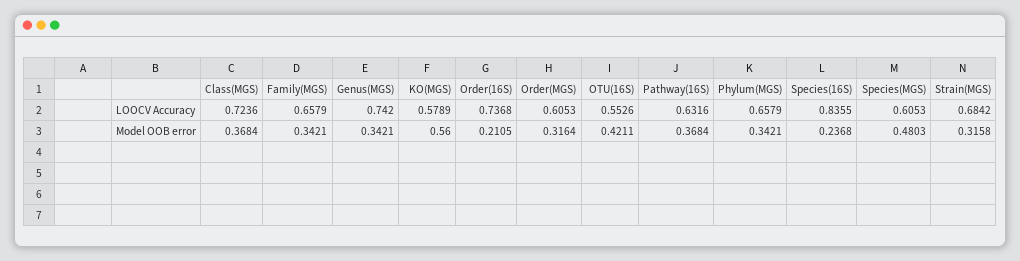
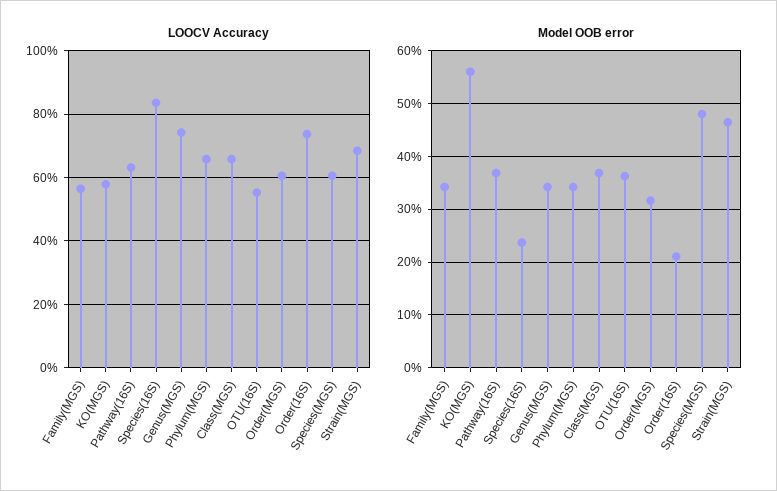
  {
    "LOOCV Accuracy": {
-     "Class(MGS)": 0.7236,
+     "Class(MGS)": 0.66,
-     "Family(MGS)": 0.6579,
+     "Family(MGS)": 0.56,
      "Genus(MGS)": 0.742,
      "KO(MGS)": 0.5789,
      "Order(16S)": 0.7368,
      "Order(MGS)": 0.6053,
      "OTU(16S)": 0.5526,
      "Pathway(16S)": 0.6316,
      "Phylum(MGS)": 0.6579,
      "Species(16S)": 0.8355,
      "Species(MGS)": 0.6053,
      "Strain(MGS)": 0.6842
    },
    "Model OOB error": {
      "Class(MGS)": 0.3684,
      "Family(MGS)": 0.3421,
      "Genus(MGS)": 0.3421,
      "KO(MGS)": 0.56,
      "Order(16S)": 0.2105,
      "Order(MGS)": 0.3164,
-     "OTU(16S)": 0.4211,
+     "OTU(16S)": 0.36,
      "Pathway(16S)": 0.3684,
      "Phylum(MGS)": 0.3421,
      "Species(16S)": 0.2368,
      "Species(MGS)": 0.4803,
-     "Strain(MGS)": 0.3158
+     "Strain(MGS)": 0.46
    }
  }

